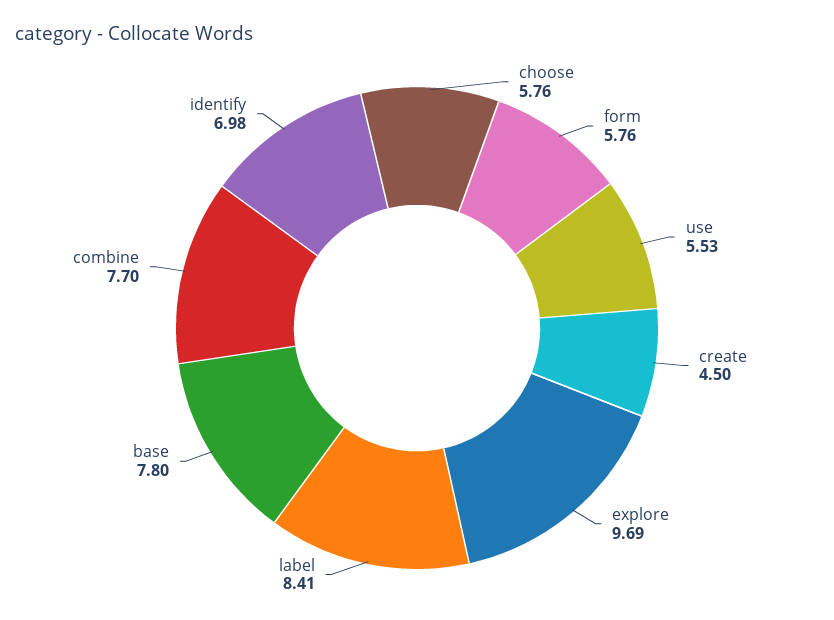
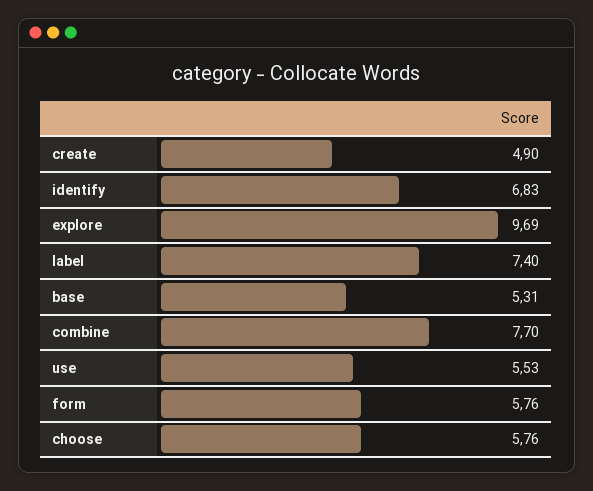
  {
    "choose": 5.76,
    "form": 5.76,
    "use": 5.53,
-   "create": 4.5,
+   "create": 4.9,
    "explore": 9.69,
-   "label": 8.41,
+   "label": 7.4,
-   "base": 7.8,
+   "base": 5.31,
    "combine": 7.7,
-   "identify": 6.98
+   "identify": 6.83
  }

